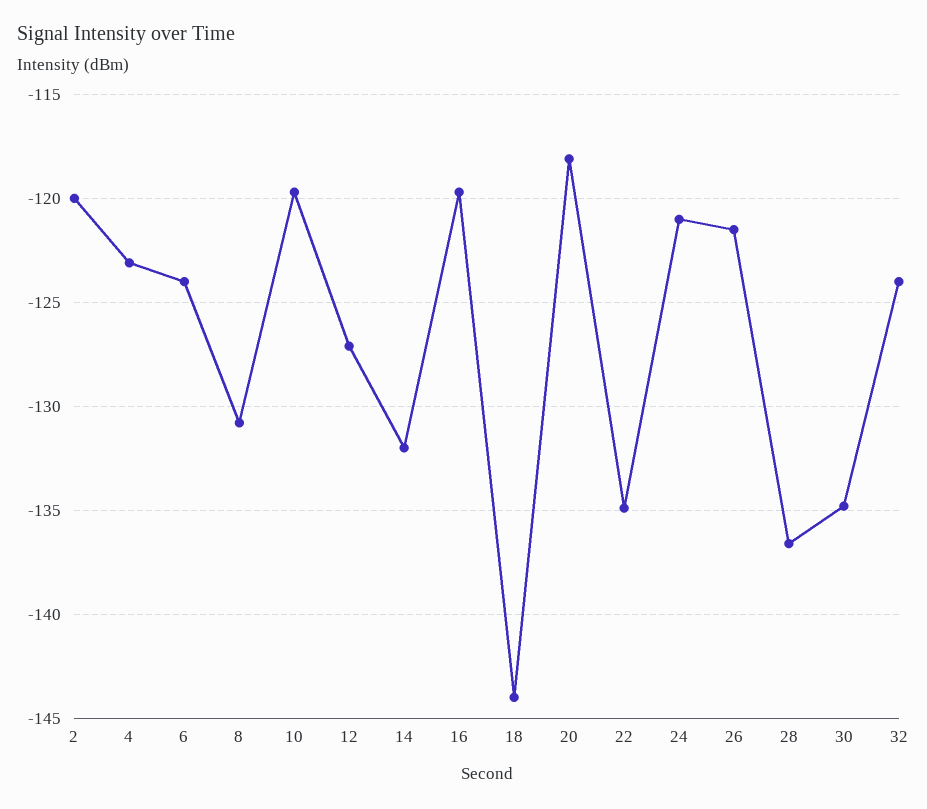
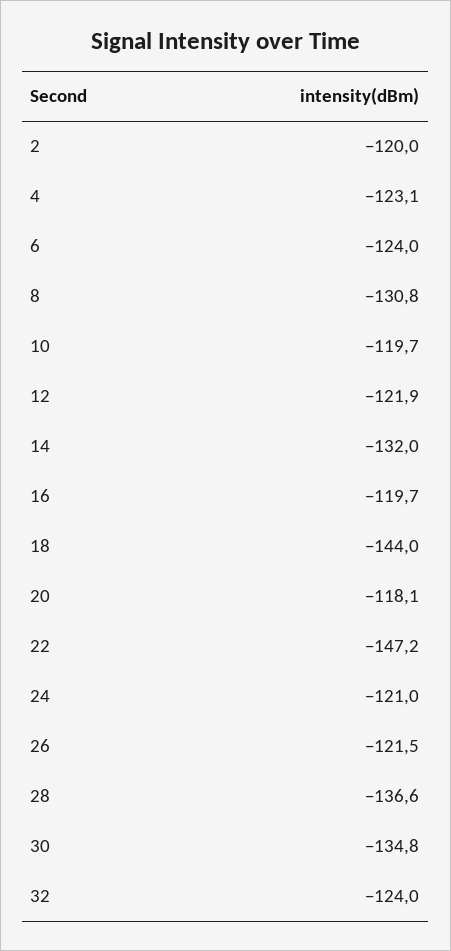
  {
    "2": -120,
    "4": -123.1,
    "6": -124,
    "8": -130.8,
    "10": -119.7,
-   "12": -127,
+   "12": -121.9,
    "14": -132,
    "16": -119.7,
    "18": -144,
    "20": -118.1,
-   "22": -135,
+   "22": -147.2,
    "24": -121,
    "26": -121.5,
    "28": -136.6,
    "30": -134.8,
    "32": -124
  }

